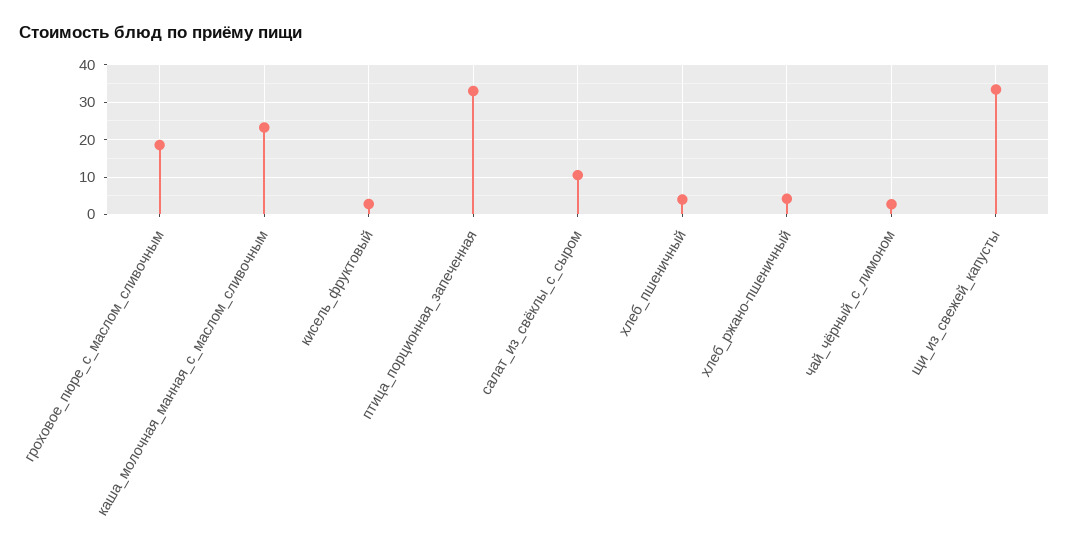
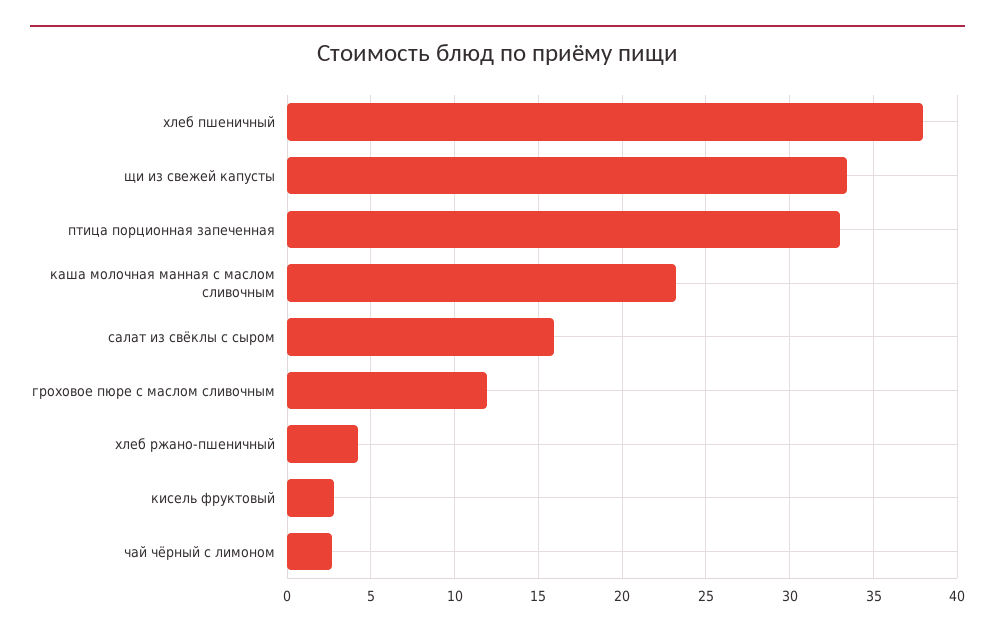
  {
-   "гроховое_пюре_с_маслом_сливочным": 18,
+   "гроховое_пюре_с_маслом_сливочным": 12,
    "каша_молочная_манная_с_маслом_сливочным": 23,
    "кисель_фруктовый": 3,
    "птица_порционная_запеченная": 33,
-   "салат_из_свёклы_с_сыром": 10,
+   "салат_из_свёклы_с_сыром": 16,
-   "хлеб_пшеничный": 4,
+   "хлеб_пшеничный": 38,
    "хлеб_ржано-пшеничный": 4,
    "чай_чёрный_с_лимоном": 2.5,
    "щи_из_свежей_капусты": 33.5
  }

